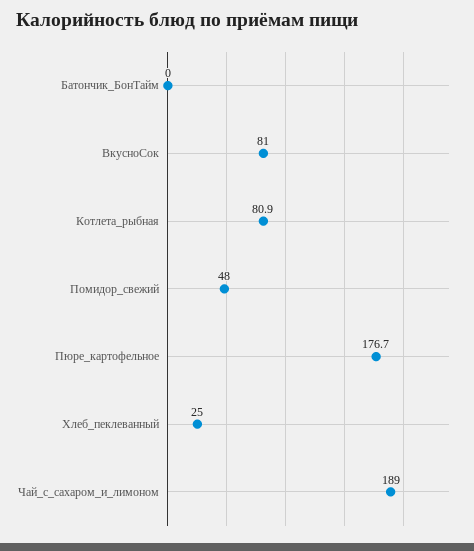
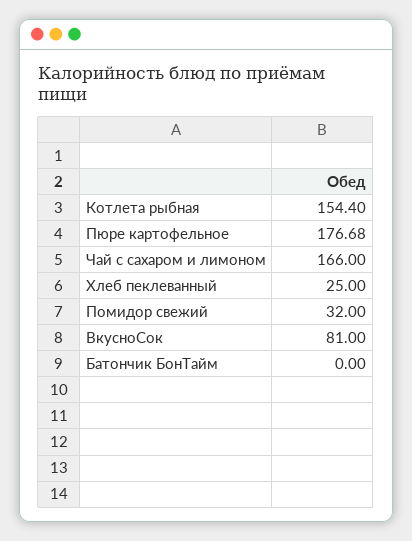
  {
    "Батончик_БонТайм": 0,
    "ВкусноСок": 81,
-   "Котлета_рыбная": 80.9,
+   "Котлета_рыбная": 154.4,
-   "Помидор_свежий": 48,
+   "Помидор_свежий": 32,
    "Пюре_картофельное": 176.68,
    "Хлеб_пеклеванный": 25,
-   "Чай_с_сахаром_и_лимоном": 189
+   "Чай_с_сахаром_и_лимоном": 166
  }

